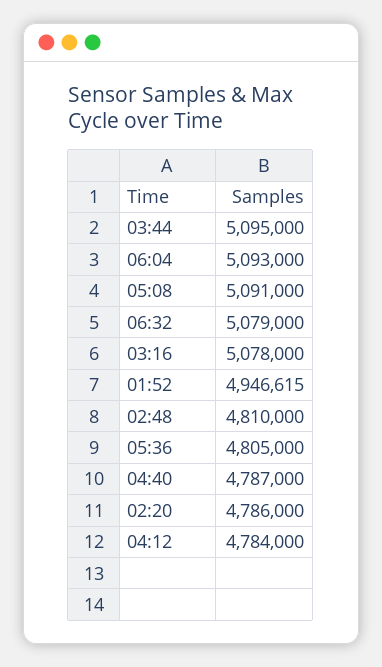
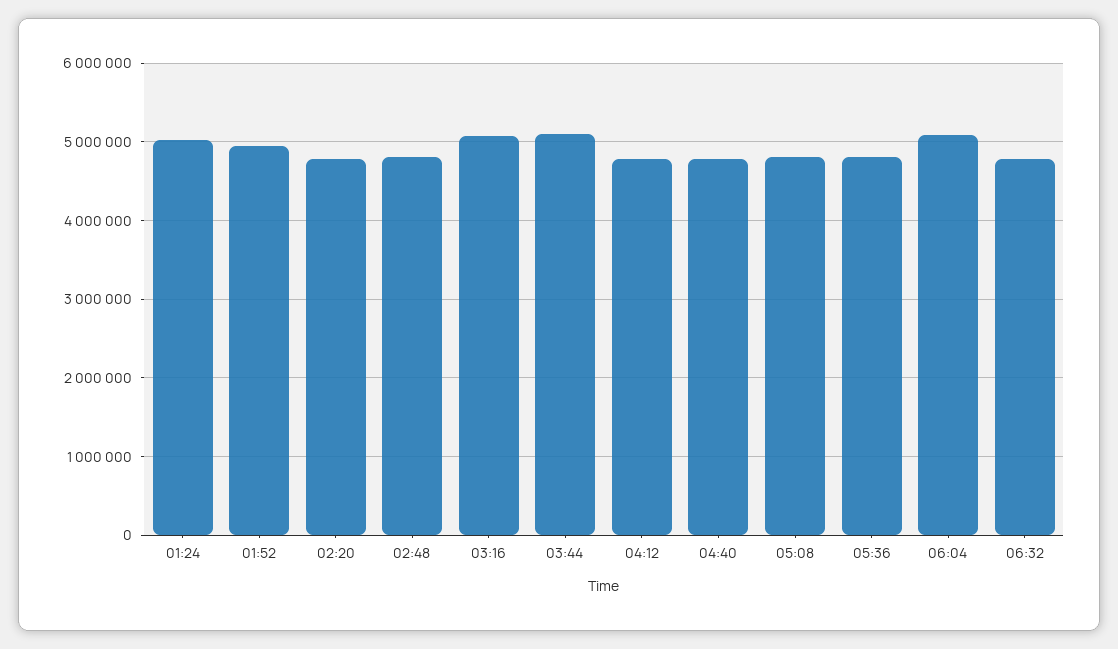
  {
    "03:44": 5095000,
    "06:04": 5093000,
-   "05:08": 5091000,
+   "05:08": 4800000,
-   "06:32": 5079000,
+   "06:32": 4800000,
    "03:16": 5078000,
    "01:52": 4946615,
    "02:48": 4810000,
    "05:36": 4805000,
    "04:40": 4787000,
    "02:20": 4786000,
-   "04:12": 4784000
+   "04:12": 4784000,
+   "01:24": 5000000
  }

